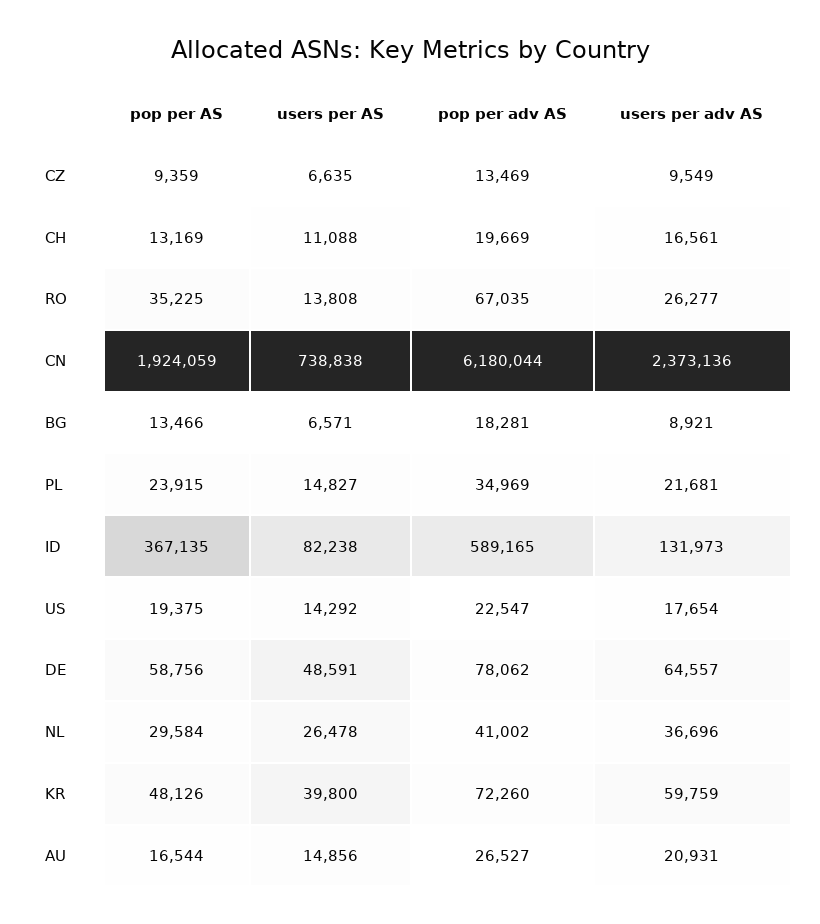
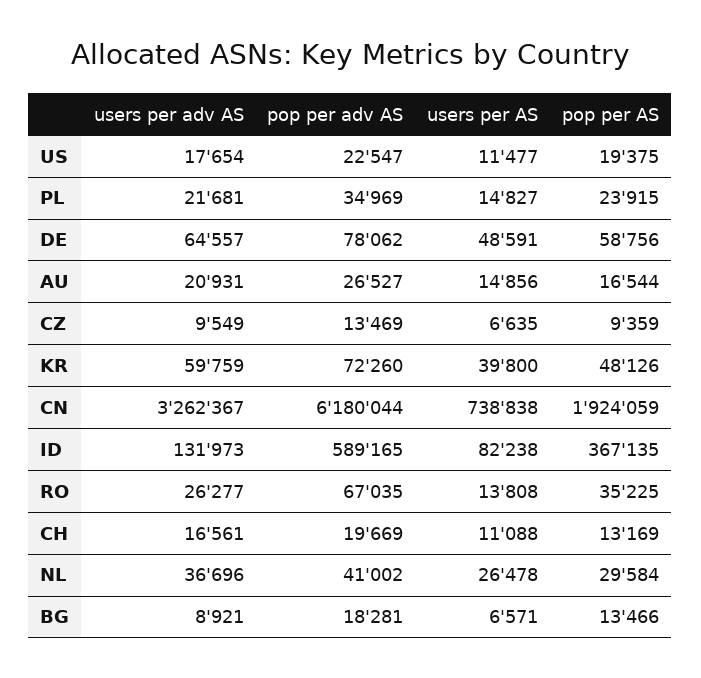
  {
    "pop per AS": {
      "CZ": 9359,
      "CH": 13169,
      "RO": 35225,
      "CN": 1924059,
      "BG": 13466,
      "PL": 23915,
      "ID": 367135,
      "US": 19375,
      "DE": 58756,
      "NL": 29584,
      "KR": 48126,
      "AU": 16544
    },
    "users per AS": {
      "CZ": 6635,
      "CH": 11088,
      "RO": 13808,
      "CN": 738838,
      "BG": 6571,
      "PL": 14827,
      "ID": 82238,
-     "US": 14292,
+     "US": 11477,
      "DE": 48591,
      "NL": 26478,
      "KR": 39800,
      "AU": 14856
    },
    "pop per adv AS": {
      "CZ": 13469,
      "CH": 19669,
      "RO": 67035,
      "CN": 6180044,
      "BG": 18281,
      "PL": 34969,
      "ID": 589165,
      "US": 22547,
      "DE": 78062,
      "NL": 41002,
      "KR": 72260,
      "AU": 26527
    },
    "users per adv AS": {
      "CZ": 9549,
      "CH": 16561,
      "RO": 26277,
-     "CN": 2373136,
+     "CN": 3262367,
      "BG": 8921,
      "PL": 21681,
      "ID": 131973,
      "US": 17654,
      "DE": 64557,
      "NL": 36696,
      "KR": 59759,
      "AU": 20931
    }
  }

